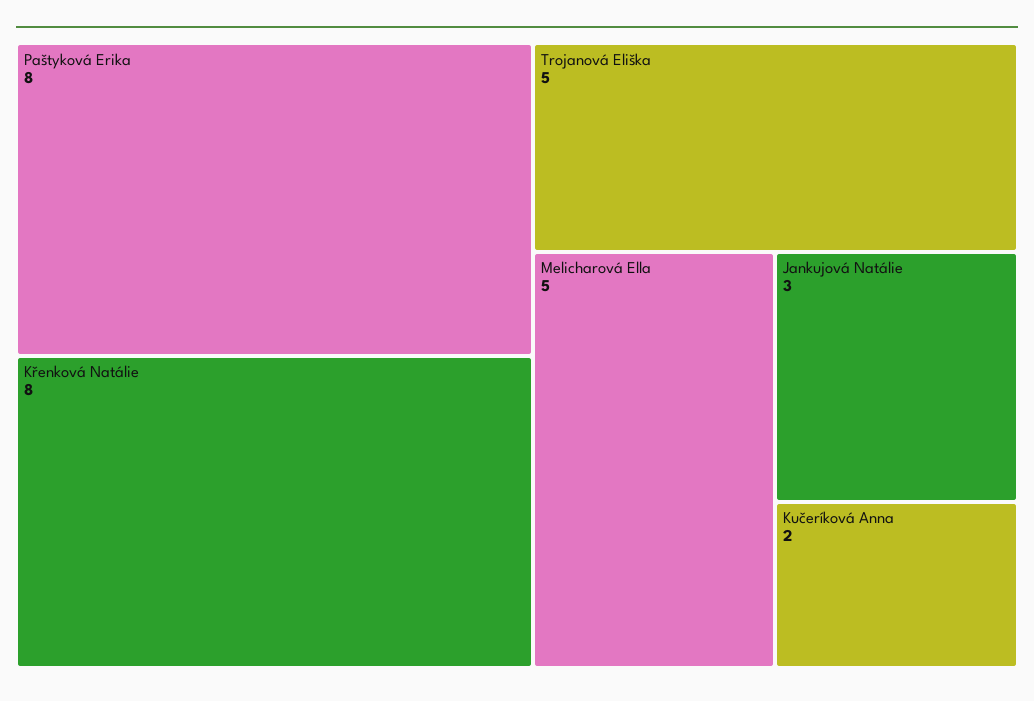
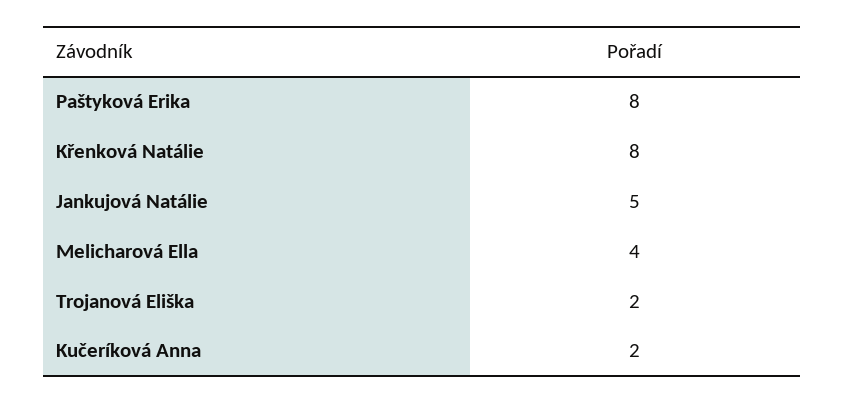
  {
    "Paštyková Erika": 8,
    "Křenková Natálie": 8,
-   "Trojanová Eliška": 5,
+   "Trojanová Eliška": 2,
-   "Melicharová Ella": 5,
+   "Melicharová Ella": 4,
-   "Jankujová Natálie": 3,
+   "Jankujová Natálie": 5,
    "Kučeríková Anna": 2
  }

